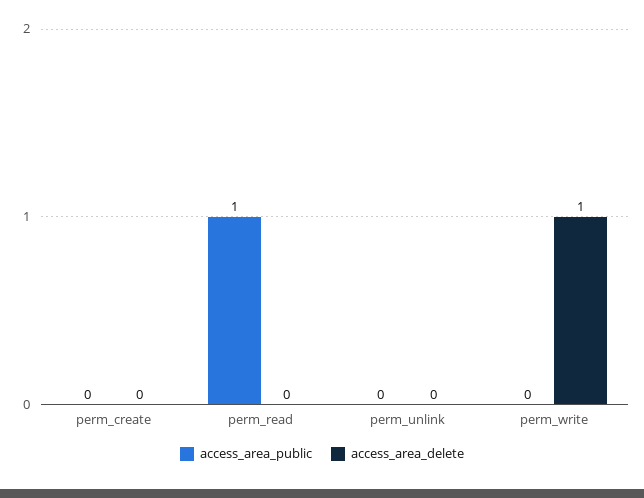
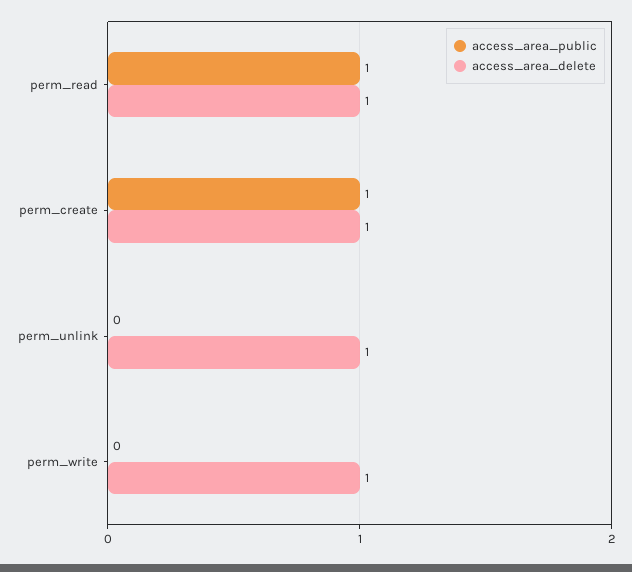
  {
    "access_area_public": {
-     "perm_create": 0,
+     "perm_create": 1,
      "perm_read": 1,
      "perm_unlink": 0,
      "perm_write": 0
    },
    "access_area_delete": {
-     "perm_create": 0,
+     "perm_create": 1,
-     "perm_read": 0,
+     "perm_read": 1,
-     "perm_unlink": 0,
+     "perm_unlink": 1,
      "perm_write": 1
    }
  }

